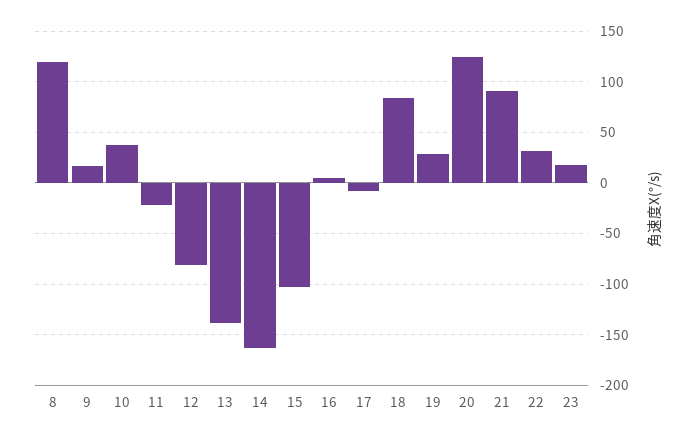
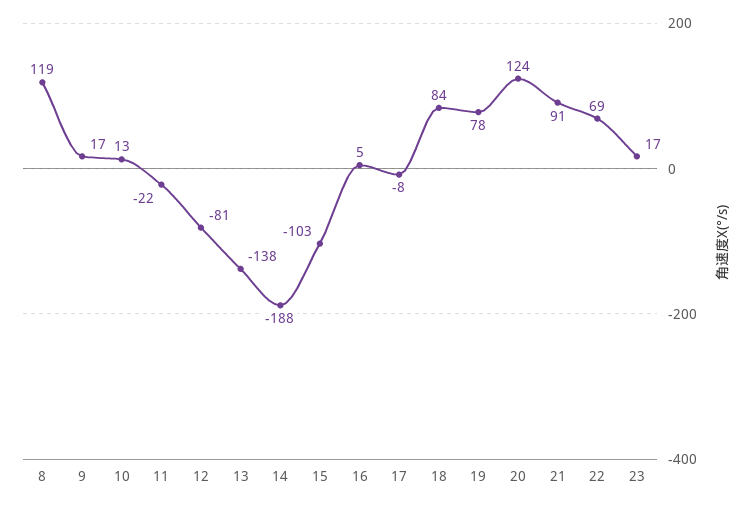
  {
    "8": 119,
    "9": 17,
-   "10": 40,
+   "10": 13,
    "11": -22,
    "12": -81,
    "13": -138,
-   "14": -160,
+   "14": -188,
    "15": -103,
    "16": 5,
    "17": -8,
    "18": 84,
-   "19": 30,
+   "19": 78,
    "20": 124,
    "21": 91,
-   "22": 30,
+   "22": 69,
    "23": 17
  }

